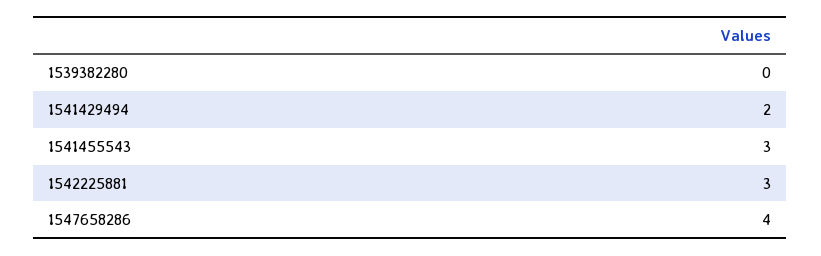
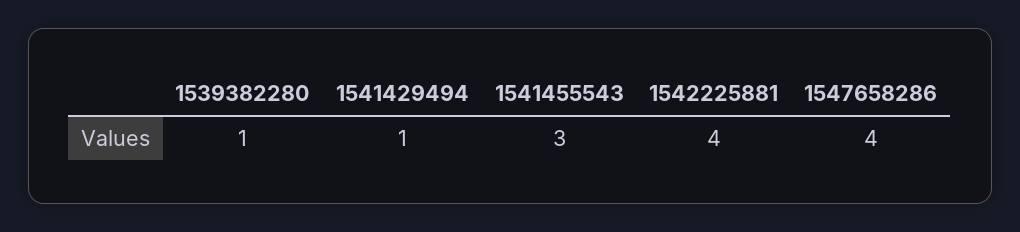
  {
-   "1539382280": 0,
+   "1539382280": 1,
-   "1541429494": 2,
+   "1541429494": 1,
    "1541455543": 3,
-   "1542225881": 3,
+   "1542225881": 4,
    "1547658286": 4
  }

